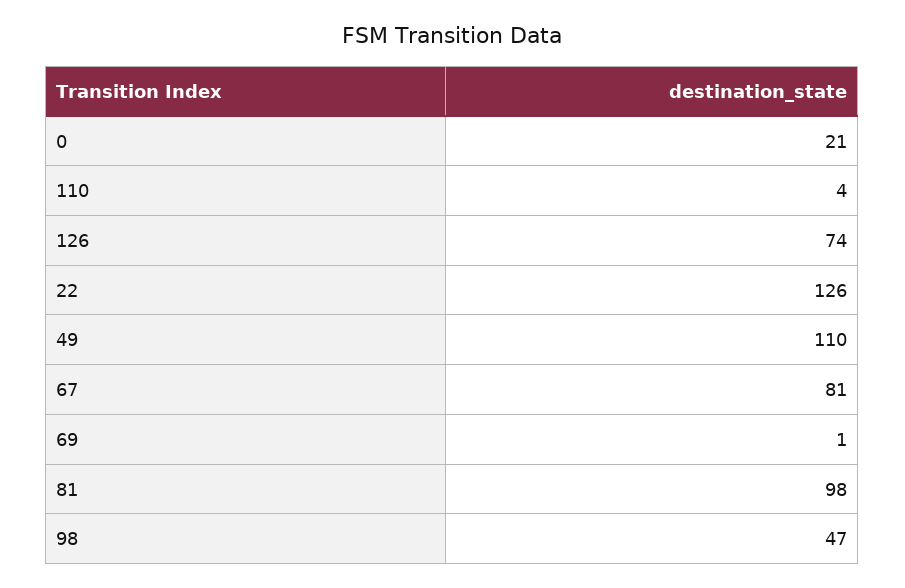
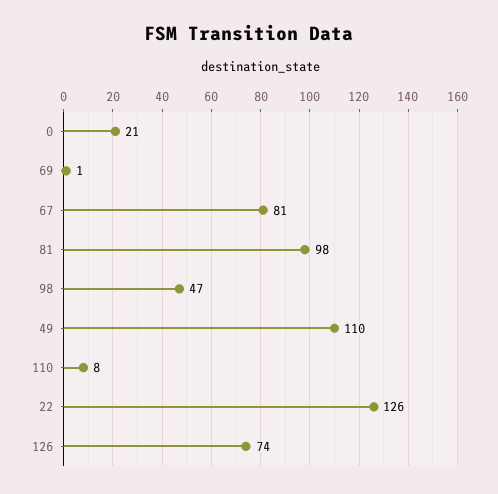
  {
    "0": 21,
-   "110": 4,
+   "110": 8,
    "126": 74,
    "22": 126,
    "49": 110,
    "67": 81,
    "69": 1,
    "81": 98,
    "98": 47
  }

